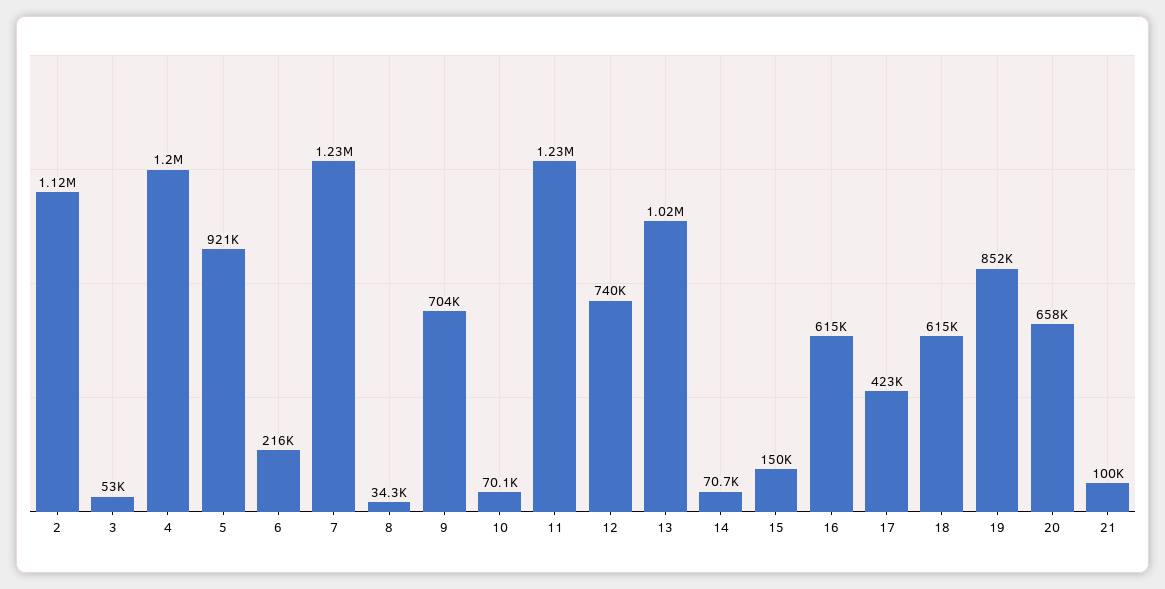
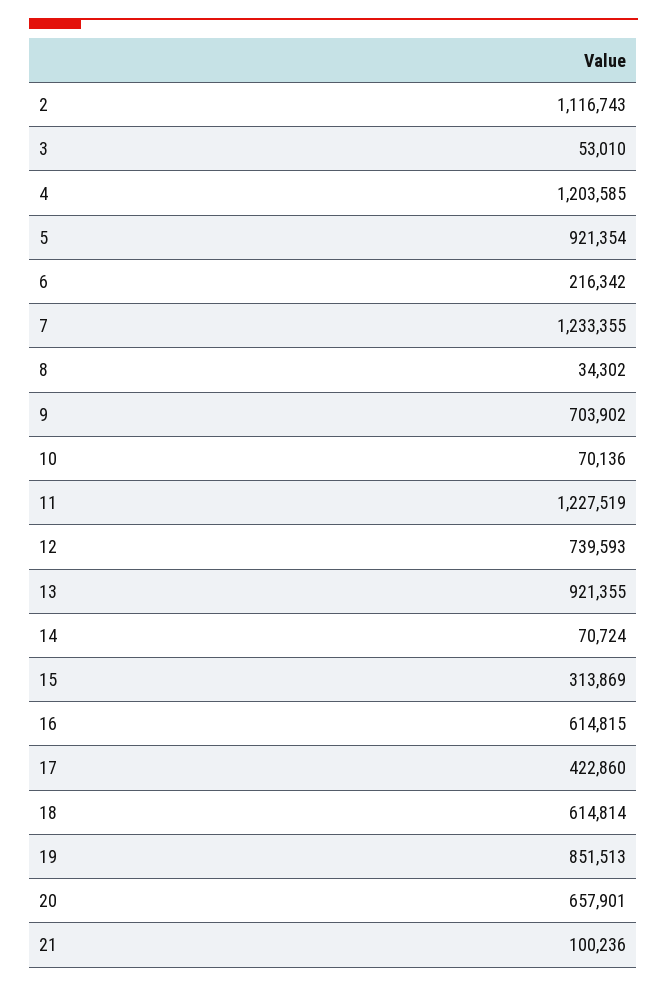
  {
    "2": 1116743,
    "3": 53010,
    "4": 1203585,
    "5": 921354,
    "6": 216342,
    "7": 1233355,
    "8": 34302,
    "9": 703902,
    "10": 70136,
    "11": 1227519,
    "12": 739593,
-   "13": 1020000,
+   "13": 921355,
    "14": 70724,
-   "15": 150000,
+   "15": 313869,
    "16": 614815,
    "17": 422860,
    "18": 614814,
    "19": 851513,
    "20": 657901,
    "21": 100236
  }

